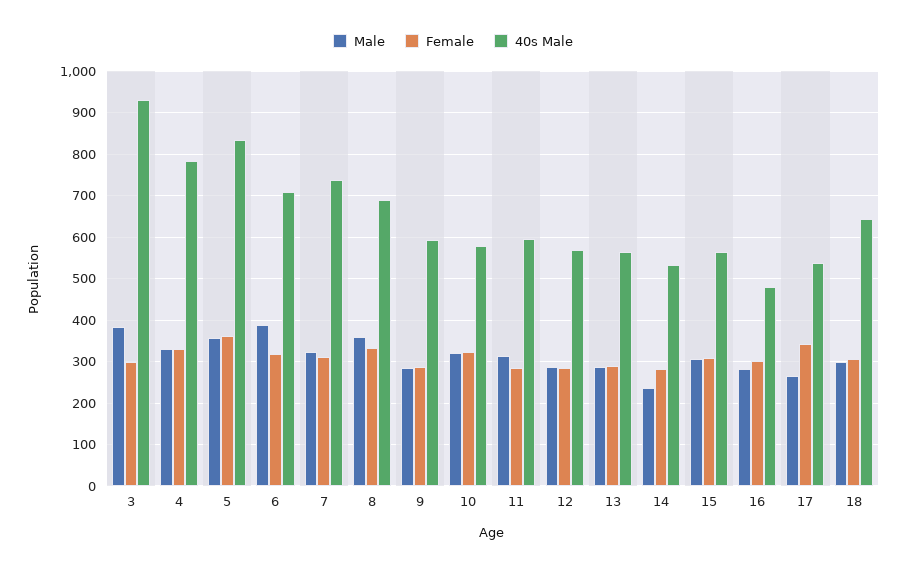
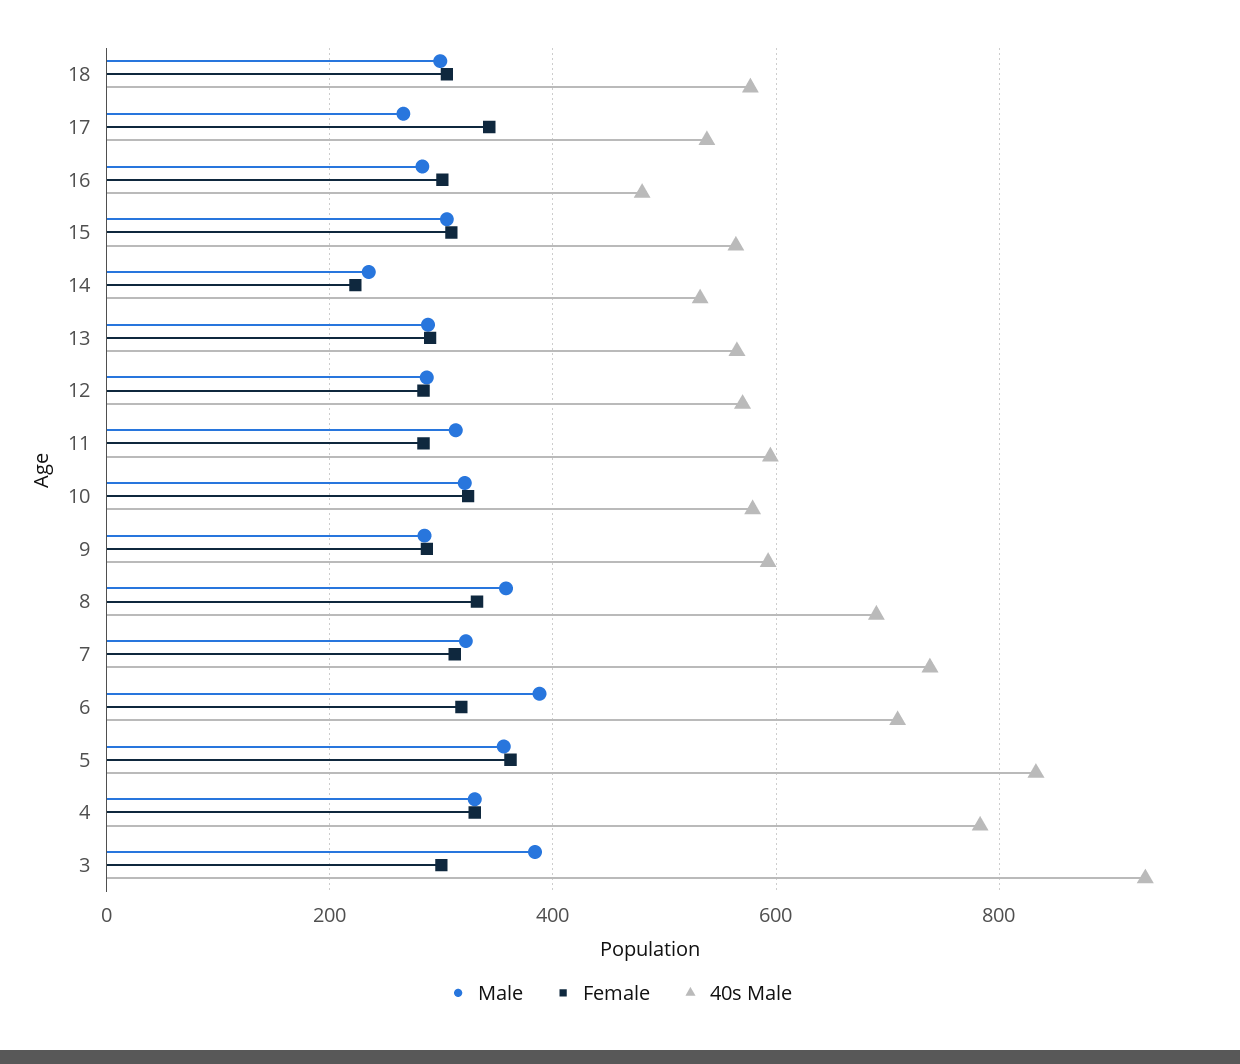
  {
    "Male": {
      "3": 380,
      "4": 340,
      "5": 360,
      "6": 380,
      "7": 320,
      "8": 360,
      "9": 280,
      "10": 320,
      "11": 320,
      "12": 280,
      "13": 280,
      "14": 240,
      "15": 300,
      "16": 280,
      "17": 260,
      "18": 300
    },
    "Female": {
      "3": 300,
      "4": 340,
      "5": 360,
      "6": 320,
      "7": 320,
      "8": 340,
      "9": 280,
      "10": 320,
      "11": 280,
      "12": 280,
      "13": 300,
-     "14": 280,
+     "14": 220,
      "15": 300,
      "16": 300,
      "17": 340,
      "18": 300
    },
    "40s Male": {
      "3": 940,
      "4": 780,
      "5": 840,
      "6": 700,
      "7": 740,
      "8": 700,
      "9": 600,
      "10": 580,
      "11": 600,
      "12": 580,
      "13": 560,
      "14": 540,
      "15": 560,
      "16": 480,
      "17": 540,
-     "18": 640
+     "18": 580
    }
  }

